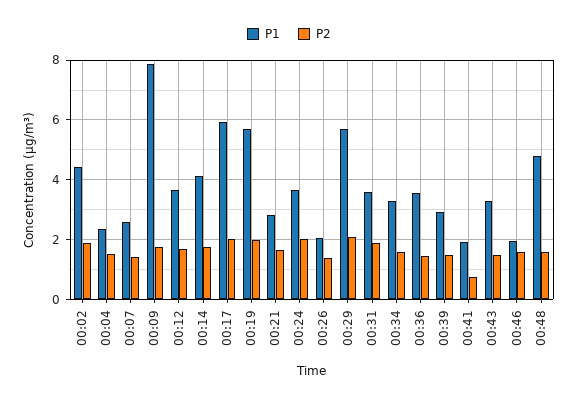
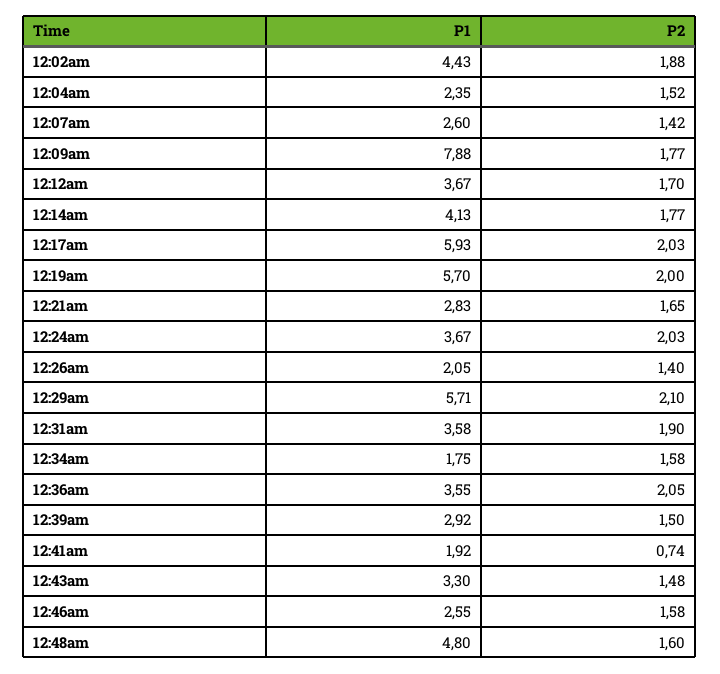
  {
    "P1": {
      "00:02": 4.43,
      "00:04": 2.35,
      "00:07": 2.6,
      "00:09": 7.88,
      "00:12": 3.67,
      "00:14": 4.13,
      "00:17": 5.93,
      "00:19": 5.7,
      "00:21": 2.83,
      "00:24": 3.67,
      "00:26": 2.05,
      "00:29": 5.71,
      "00:31": 3.58,
-     "00:34": 3.25,
+     "00:34": 1.75,
      "00:36": 3.55,
      "00:39": 2.92,
      "00:41": 1.92,
      "00:43": 3.3,
-     "00:46": 2,
+     "00:46": 2.55,
      "00:48": 4.8
    },
    "P2": {
      "00:02": 1.88,
      "00:04": 1.52,
      "00:07": 1.42,
      "00:09": 1.77,
      "00:12": 1.7,
      "00:14": 1.77,
      "00:17": 2.03,
      "00:19": 2,
      "00:21": 1.65,
      "00:24": 2.03,
      "00:26": 1.4,
      "00:29": 2.1,
      "00:31": 1.9,
      "00:34": 1.58,
-     "00:36": 1.5,
+     "00:36": 2.05,
      "00:39": 1.5,
      "00:41": 0.74,
      "00:43": 1.48,
      "00:46": 1.58,
      "00:48": 1.6
    }
  }

